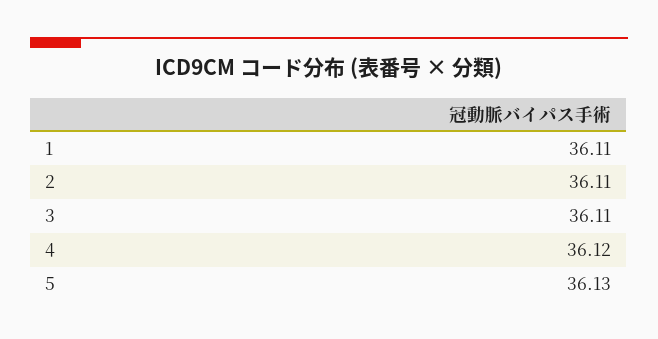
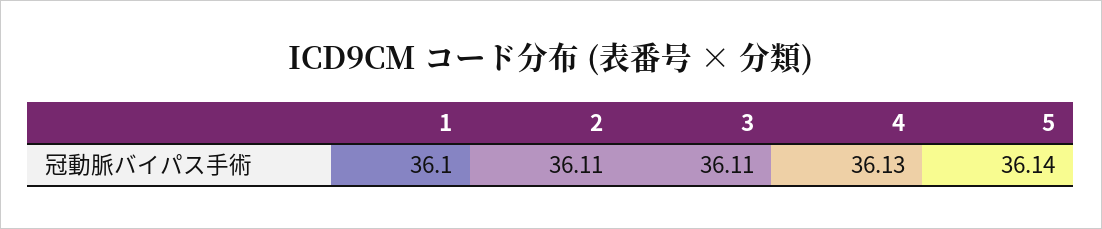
  {
-   "1": 36.11,
+   "1": 36.1,
    "2": 36.11,
    "3": 36.11,
-   "4": 36.12,
+   "4": 36.13,
-   "5": 36.13
+   "5": 36.14
  }

